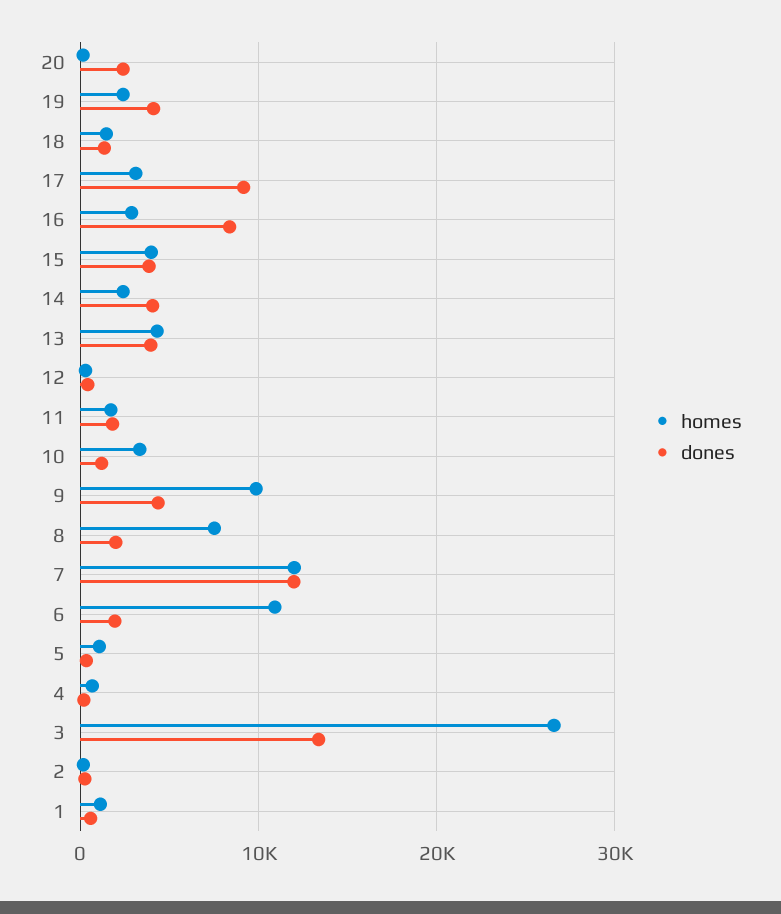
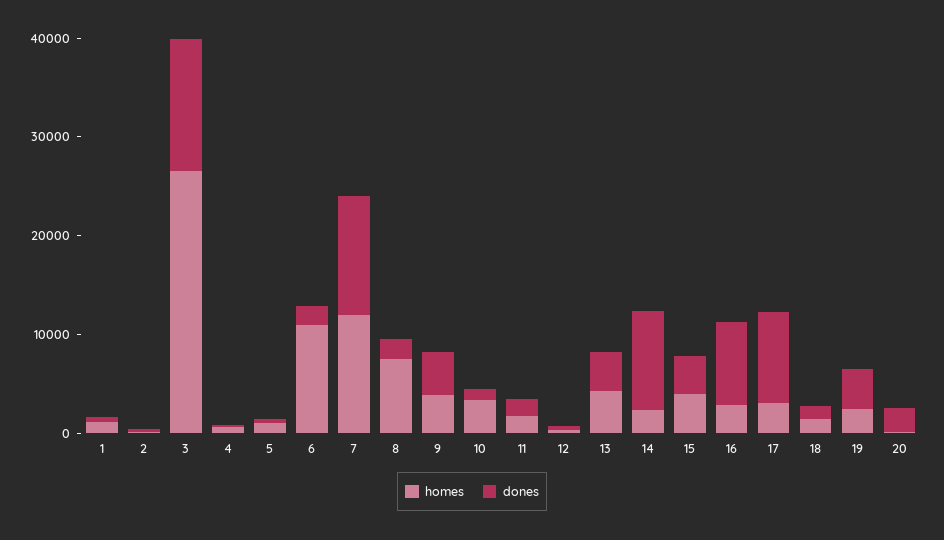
  {
    "homes": {
      "20": 0,
      "19": 2000,
      "18": 1000,
      "17": 3000,
      "16": 3000,
      "15": 4000,
      "14": 2000,
      "13": 4000,
      "12": 0,
      "11": 2000,
      "10": 3000,
-     "9": 10000,
+     "9": 4000,
      "8": 8000,
      "7": 12000,
      "6": 11000,
      "5": 1000,
      "4": 1000,
      "3": 27000,
      "2": 0,
      "1": 1000
    },
    "dones": {
      "20": 2000,
      "19": 4000,
      "18": 1000,
      "17": 9000,
      "16": 8000,
      "15": 4000,
-     "14": 4000,
+     "14": 10000,
      "13": 4000,
      "12": 0,
      "11": 2000,
      "10": 1000,
      "9": 4000,
      "8": 2000,
      "7": 12000,
      "6": 2000,
      "5": 0,
      "4": 0,
      "3": 13000,
      "2": 0,
      "1": 1000
    }
  }

